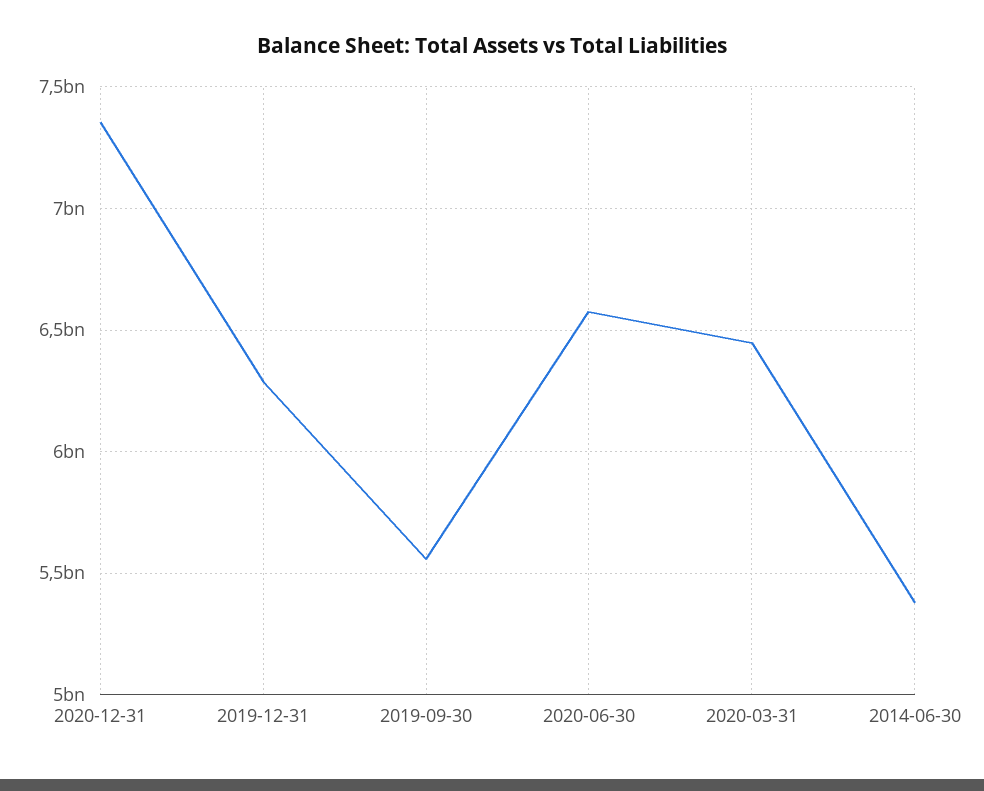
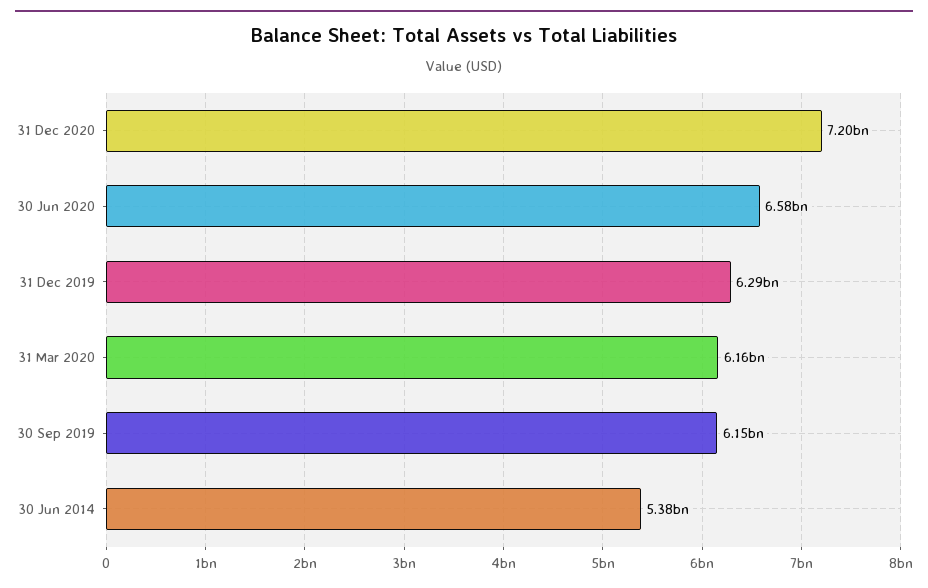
  {
-   "2020-12-31": 7350000000,
+   "2020-12-31": 7200000000,
    "2019-12-31": 6290000000,
-   "2019-09-30": 5550000000,
+   "2019-09-30": 6150000000,
    "2020-06-30": 6580000000,
-   "2020-03-31": 6450000000,
+   "2020-03-31": 6160000000,
    "2014-06-30": 5380000000
  }

